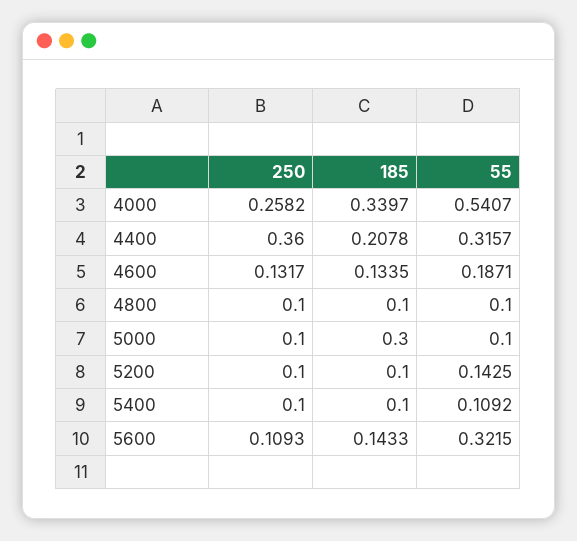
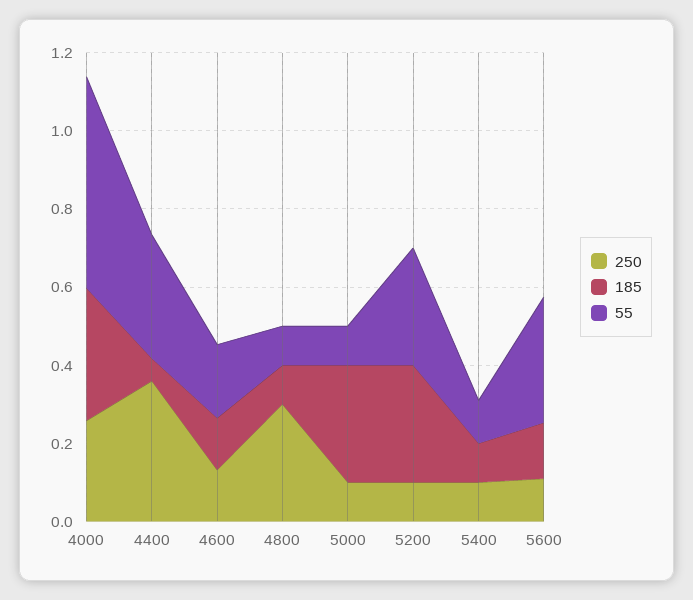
  {
    "250": {
      "4000": 0.2582,
      "4400": 0.36,
      "4600": 0.1317,
-     "4800": 0.1,
+     "4800": 0.3,
      "5000": 0.1,
      "5200": 0.1,
      "5400": 0.1,
      "5600": 0.1093
    },
    "185": {
      "4000": 0.3397,
-     "4400": 0.2078,
+     "4400": 0.05,
      "4600": 0.1335,
      "4800": 0.1,
      "5000": 0.3,
-     "5200": 0.1,
+     "5200": 0.3,
      "5400": 0.1,
      "5600": 0.1433
    },
    "55": {
      "4000": 0.5407,
      "4400": 0.3157,
      "4600": 0.1871,
      "4800": 0.1,
      "5000": 0.1,
-     "5200": 0.1425,
+     "5200": 0.3,
      "5400": 0.1092,
      "5600": 0.3215
    }
  }

